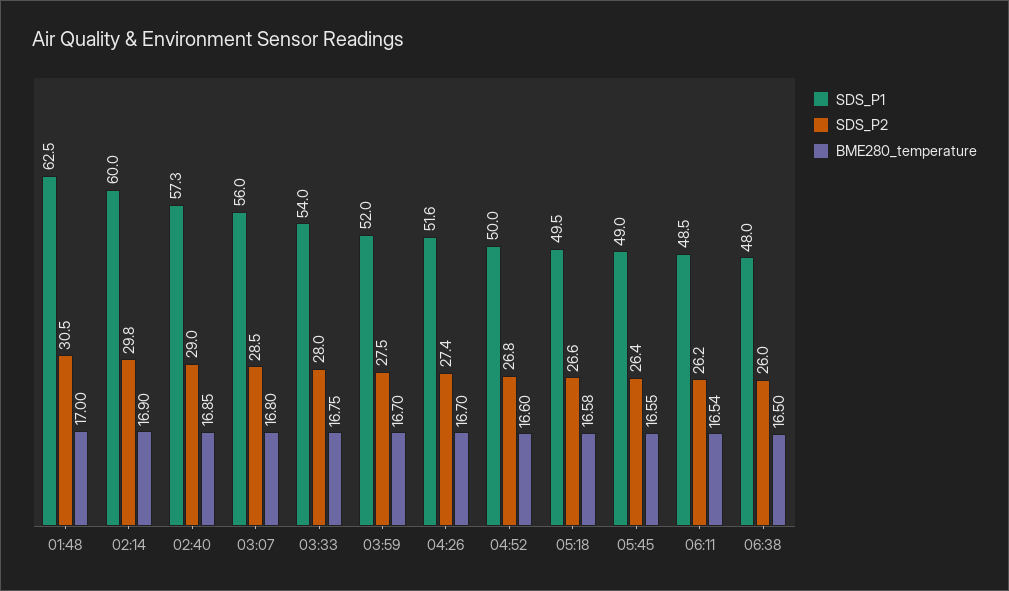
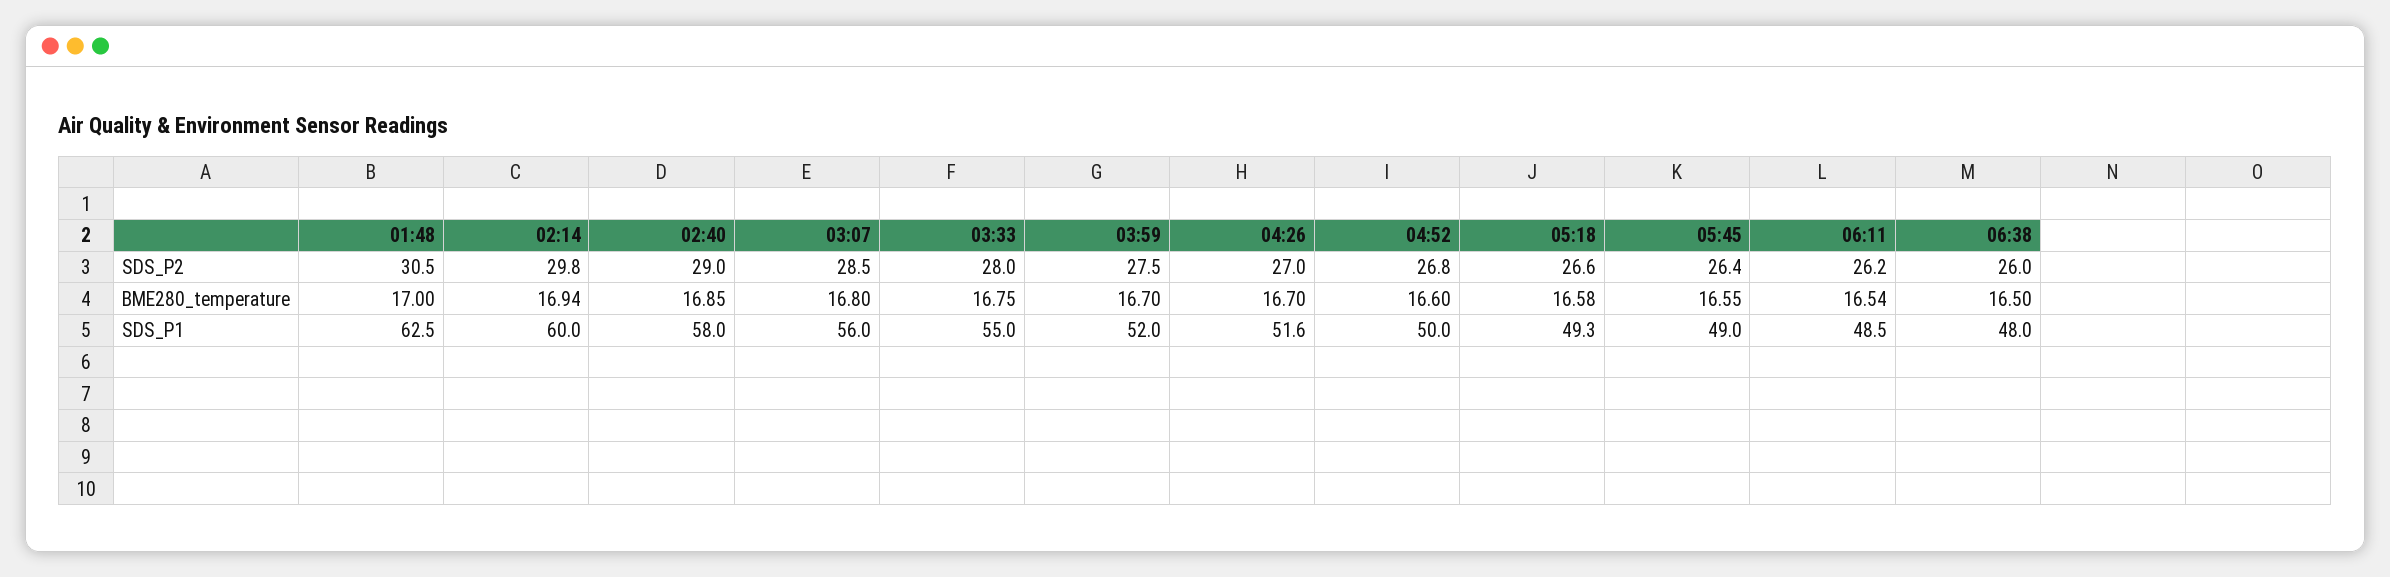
  {
    "SDS_P1": {
      "01:48": 62.5,
      "02:14": 60,
-     "02:40": 57.3,
+     "02:40": 58,
      "03:07": 56,
-     "03:33": 54,
+     "03:33": 55,
      "03:59": 52,
      "04:26": 51.6,
      "04:52": 50,
-     "05:18": 49.5,
+     "05:18": 49.3,
      "05:45": 49,
      "06:11": 48.5,
      "06:38": 48
    },
    "SDS_P2": {
      "01:48": 30.5,
      "02:14": 29.8,
      "02:40": 29,
      "03:07": 28.5,
      "03:33": 28,
      "03:59": 27.5,
-     "04:26": 27.4,
+     "04:26": 27,
      "04:52": 26.8,
      "05:18": 26.6,
      "05:45": 26.4,
      "06:11": 26.2,
      "06:38": 26
    },
    "BME280_temperature": {
      "01:48": 17,
-     "02:14": 16.9,
+     "02:14": 16.94,
      "02:40": 16.85,
      "03:07": 16.8,
      "03:33": 16.75,
      "03:59": 16.7,
      "04:26": 16.7,
      "04:52": 16.6,
      "05:18": 16.58,
      "05:45": 16.55,
      "06:11": 16.54,
      "06:38": 16.5
    }
  }

